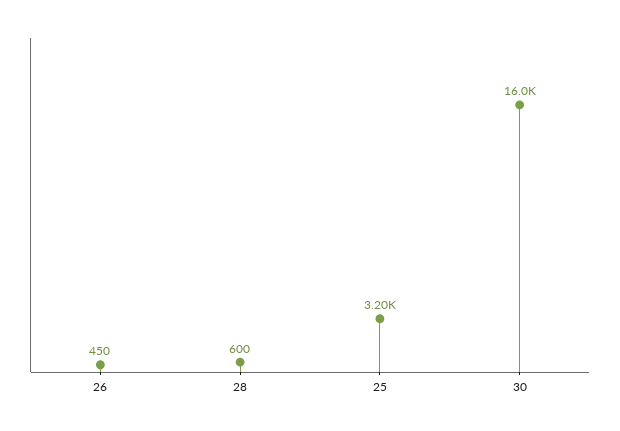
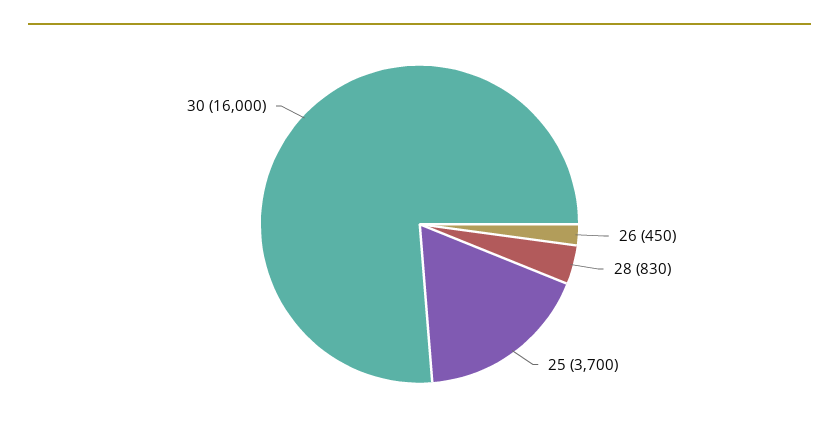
  {
    "26": 450,
-   "28": 600,
+   "28": 830,
-   "25": 3200,
+   "25": 3700,
    "30": 16000
  }

